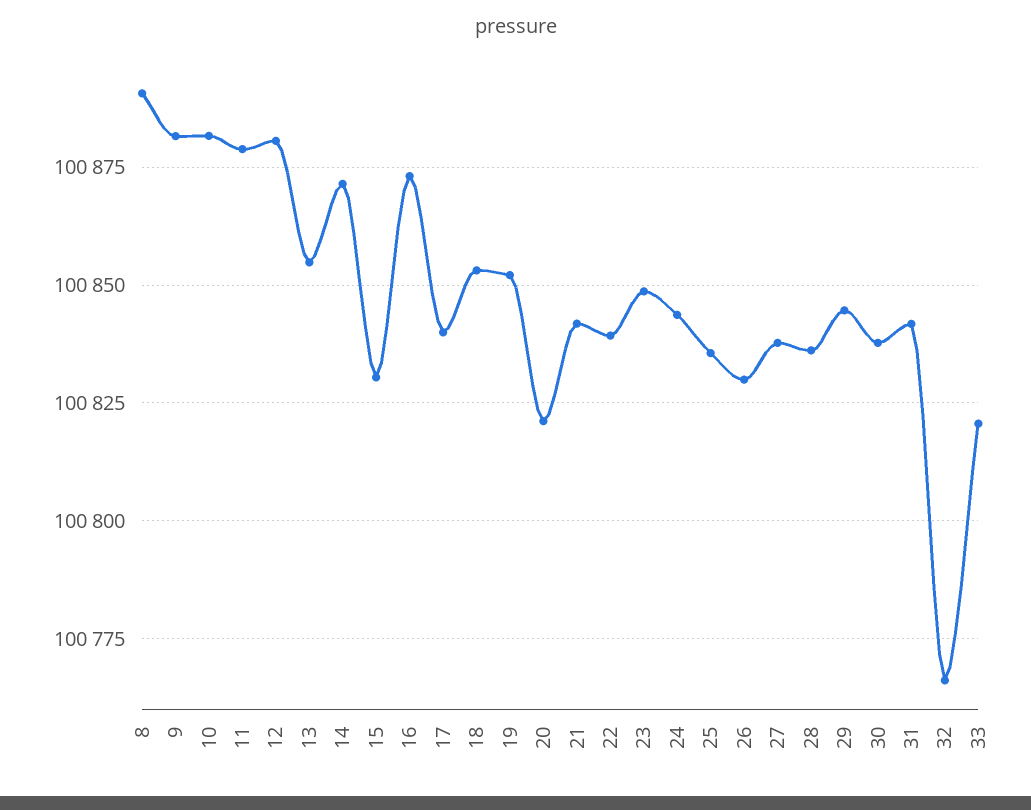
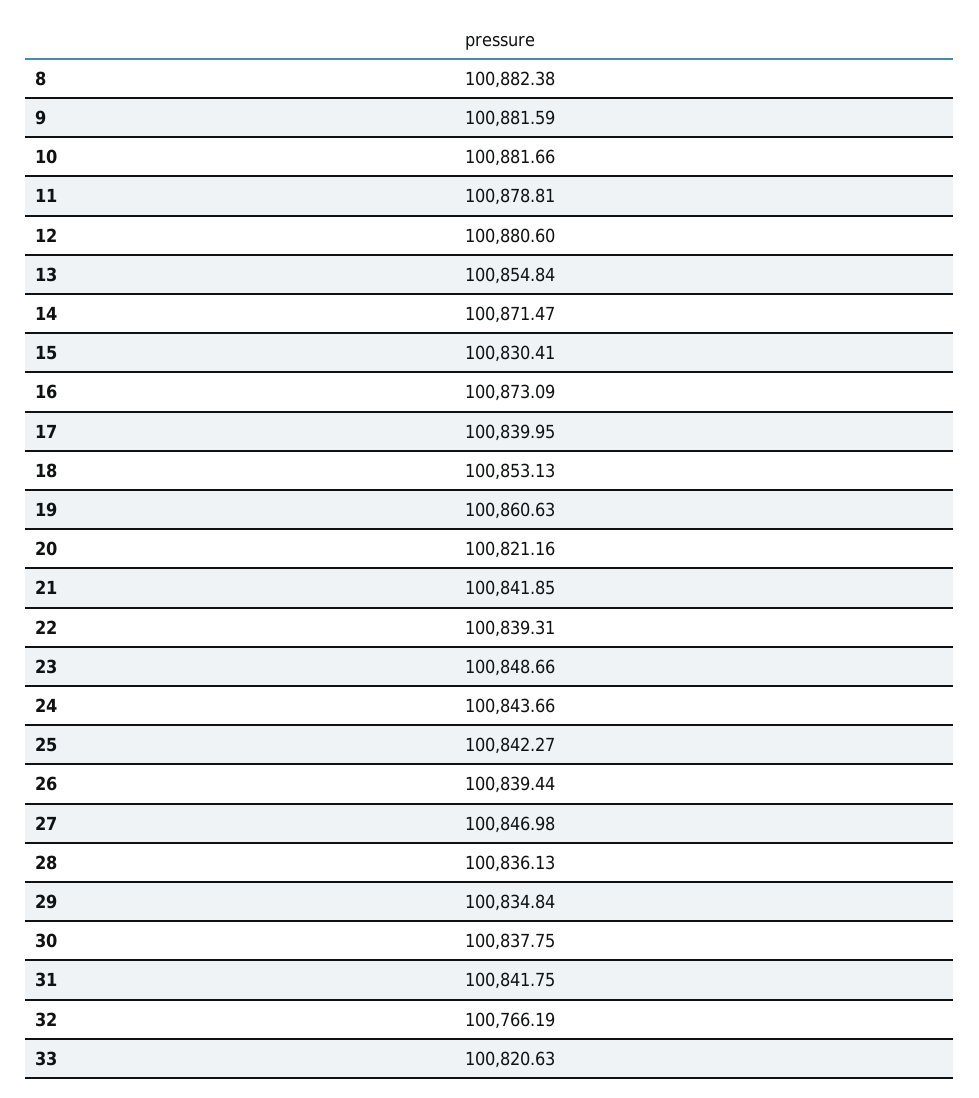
  {
-   "8": 100890,
+   "8": 100882.38,
    "9": 100881.59,
    "10": 100881.66,
    "11": 100878.81,
    "12": 100880.6,
    "13": 100854.84,
    "14": 100871.47,
    "15": 100830.41,
    "16": 100873.09,
    "17": 100839.95,
    "18": 100853.13,
-   "19": 100852.5,
+   "19": 100860.63,
    "20": 100821.16,
    "21": 100841.85,
    "22": 100839.31,
    "23": 100848.66,
    "24": 100843.66,
-   "25": 100835,
+   "25": 100842.27,
-   "26": 100830,
+   "26": 100839.44,
-   "27": 100837.5,
+   "27": 100846.98,
    "28": 100836.13,
-   "29": 100845,
+   "29": 100834.84,
    "30": 100837.75,
    "31": 100841.75,
    "32": 100766.19,
    "33": 100820.63
  }

